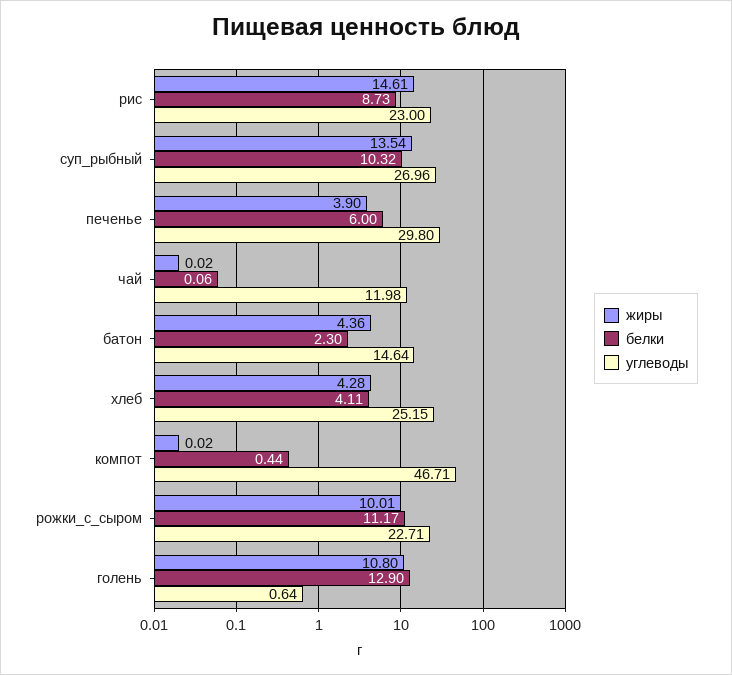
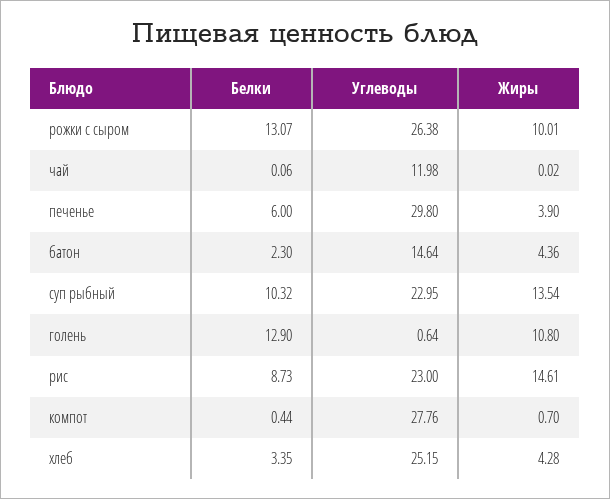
  {
    "жиры": {
      "рис": 14.61,
      "суп_рыбный": 13.54,
      "печенье": 3.9,
      "чай": 0.02,
      "батон": 4.36,
      "хлеб": 4.28,
-     "компот": 0.02,
+     "компот": 0.7,
      "рожки_с_сыром": 10.01,
      "голень": 10.8
    },
    "белки": {
      "рис": 8.73,
      "суп_рыбный": 10.32,
      "печенье": 6,
      "чай": 0.06,
      "батон": 2.3,
-     "хлеб": 4.11,
+     "хлеб": 3.35,
      "компот": 0.44,
-     "рожки_с_сыром": 11.17,
+     "рожки_с_сыром": 13.07,
      "голень": 12.9
    },
    "углеводы": {
      "рис": 23,
-     "суп_рыбный": 26.96,
+     "суп_рыбный": 22.95,
      "печенье": 29.8,
      "чай": 11.98,
      "батон": 14.64,
      "хлеб": 25.15,
-     "компот": 46.71,
+     "компот": 27.76,
-     "рожки_с_сыром": 22.71,
+     "рожки_с_сыром": 26.38,
      "голень": 0.64
    }
  }

